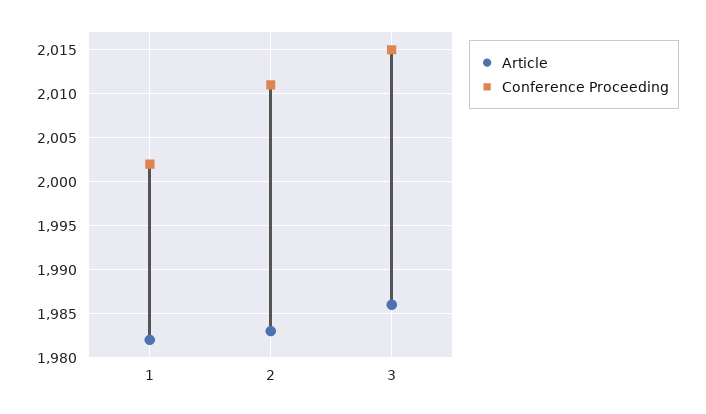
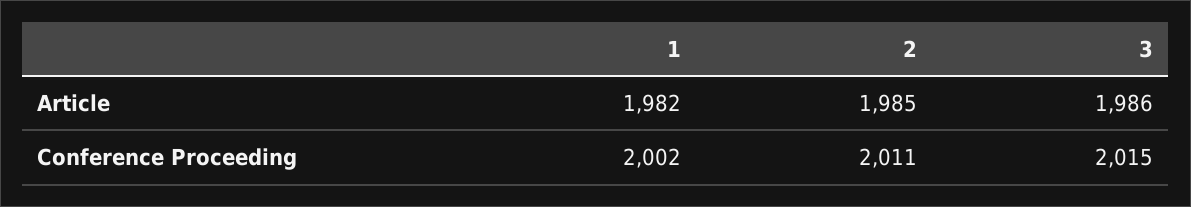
  {
    "Article": {
      "1": 1982,
-     "2": 1983,
+     "2": 1985,
      "3": 1986
    },
    "Conference Proceeding": {
      "1": 2002,
      "2": 2011,
      "3": 2015
    }
  }

